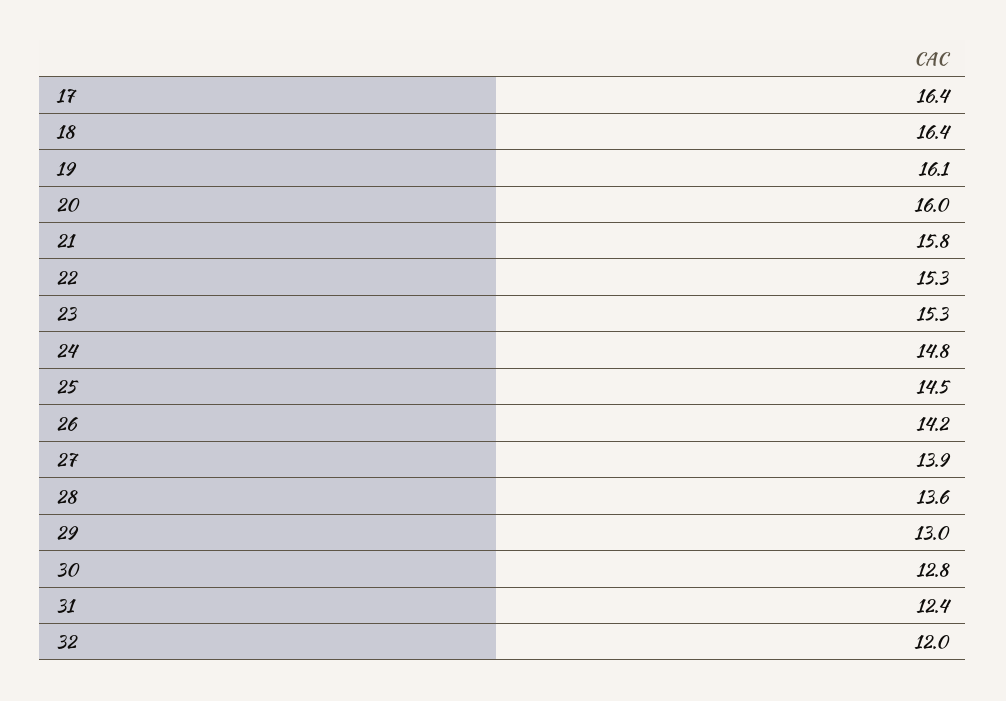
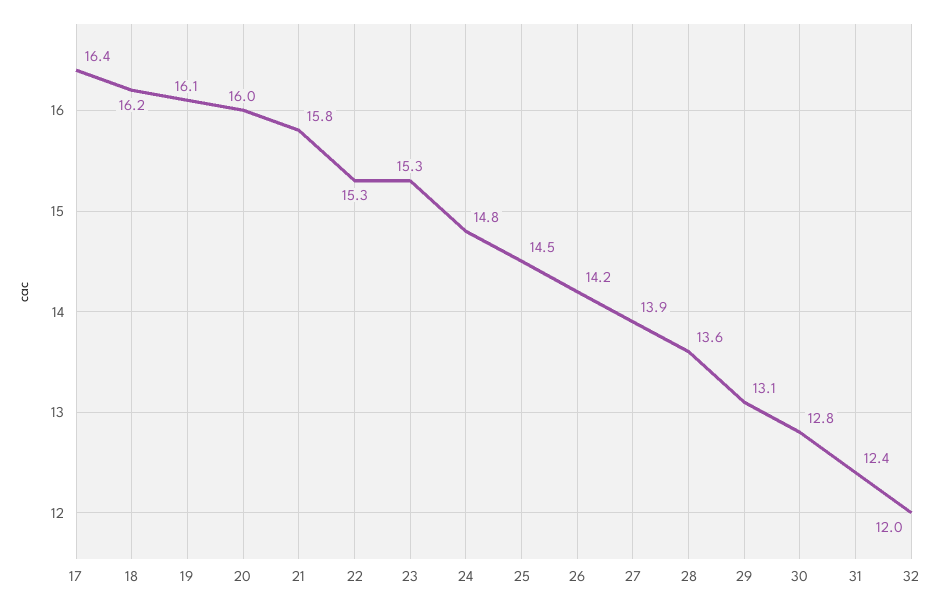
  {
    "17": 16.4,
-   "18": 16.4,
+   "18": 16.2,
    "19": 16.1,
    "20": 16,
    "21": 15.8,
    "22": 15.3,
    "23": 15.3,
    "24": 14.8,
    "25": 14.5,
    "26": 14.2,
    "27": 13.9,
    "28": 13.6,
-   "29": 13,
+   "29": 13.1,
    "30": 12.8,
    "31": 12.4,
    "32": 12
  }

